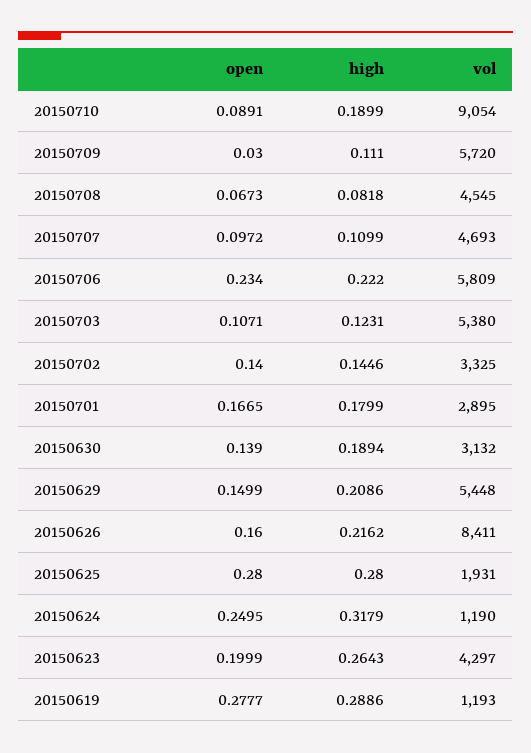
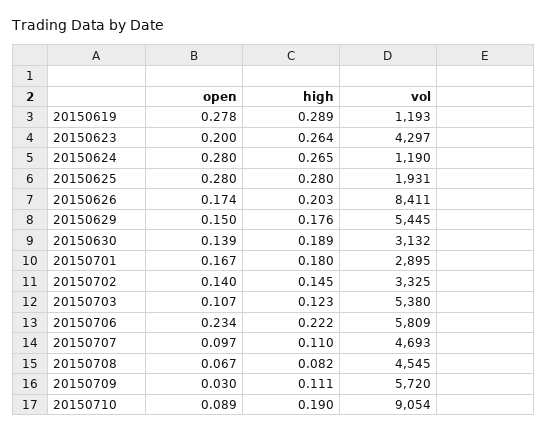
  {
    "open": {
      "20150710": 0.0891,
      "20150709": 0.03,
      "20150708": 0.0673,
      "20150707": 0.0972,
      "20150706": 0.234,
      "20150703": 0.1071,
      "20150702": 0.14,
      "20150701": 0.1665,
      "20150630": 0.139,
      "20150629": 0.1499,
-     "20150626": 0.16,
+     "20150626": 0.174,
      "20150625": 0.28,
-     "20150624": 0.2495,
+     "20150624": 0.28,
      "20150623": 0.1999,
      "20150619": 0.2777
    },
    "high": {
      "20150710": 0.1899,
      "20150709": 0.111,
      "20150708": 0.0818,
      "20150707": 0.1099,
      "20150706": 0.222,
      "20150703": 0.1231,
      "20150702": 0.1446,
      "20150701": 0.1799,
      "20150630": 0.1894,
-     "20150629": 0.2086,
+     "20150629": 0.176,
-     "20150626": 0.2162,
+     "20150626": 0.203,
      "20150625": 0.28,
-     "20150624": 0.3179,
+     "20150624": 0.265,
      "20150623": 0.2643,
      "20150619": 0.2886
    },
    "vol": {
      "20150710": 9054,
      "20150709": 5720,
      "20150708": 4545,
      "20150707": 4693,
      "20150706": 5809,
      "20150703": 5380,
      "20150702": 3325,
      "20150701": 2895,
      "20150630": 3132,
-     "20150629": 5448,
+     "20150629": 5445,
      "20150626": 8411,
      "20150625": 1931,
      "20150624": 1190,
      "20150623": 4297,
      "20150619": 1193
    }
  }

